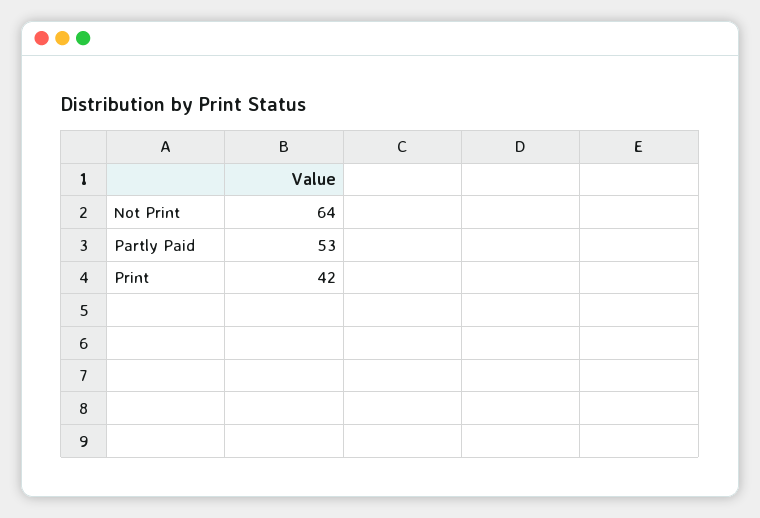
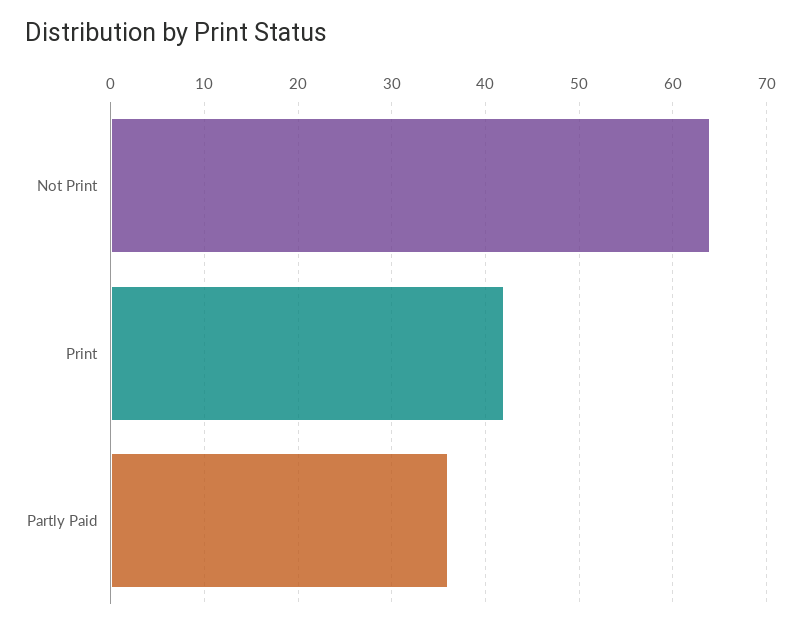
  {
    "Not Print": 64,
-   "Partly Paid": 53,
+   "Partly Paid": 36,
    "Print": 42
  }

